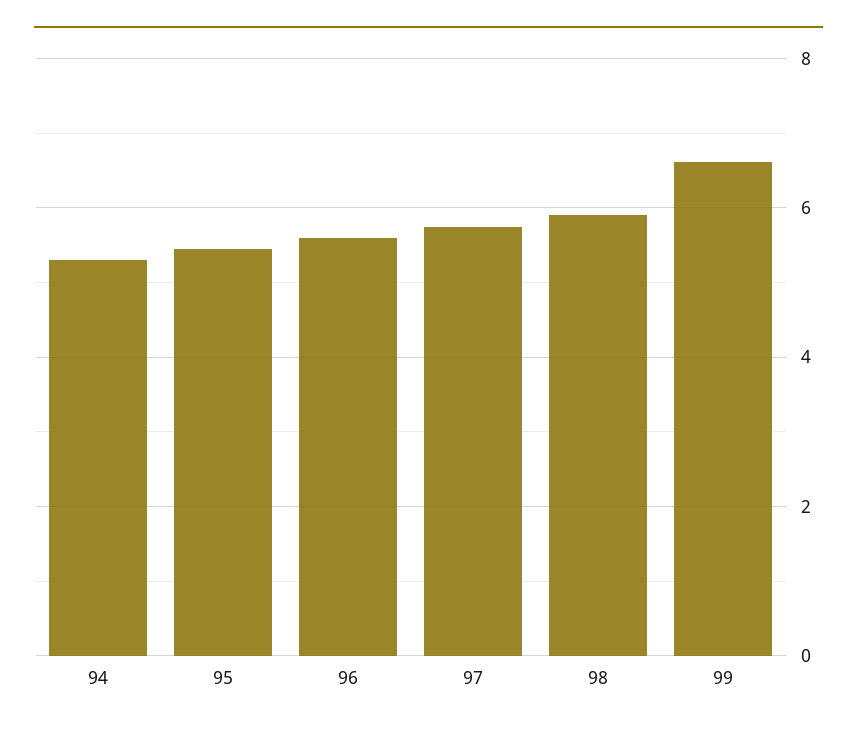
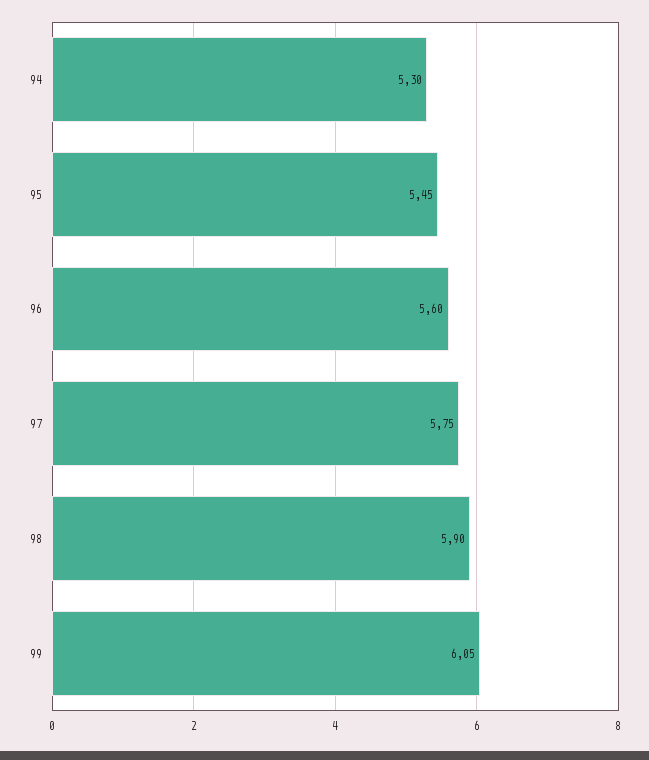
  {
    "94": 5.3,
    "95": 5.45,
    "96": 5.6,
    "97": 5.75,
    "98": 5.9,
-   "99": 6.6
+   "99": 6.05
  }

